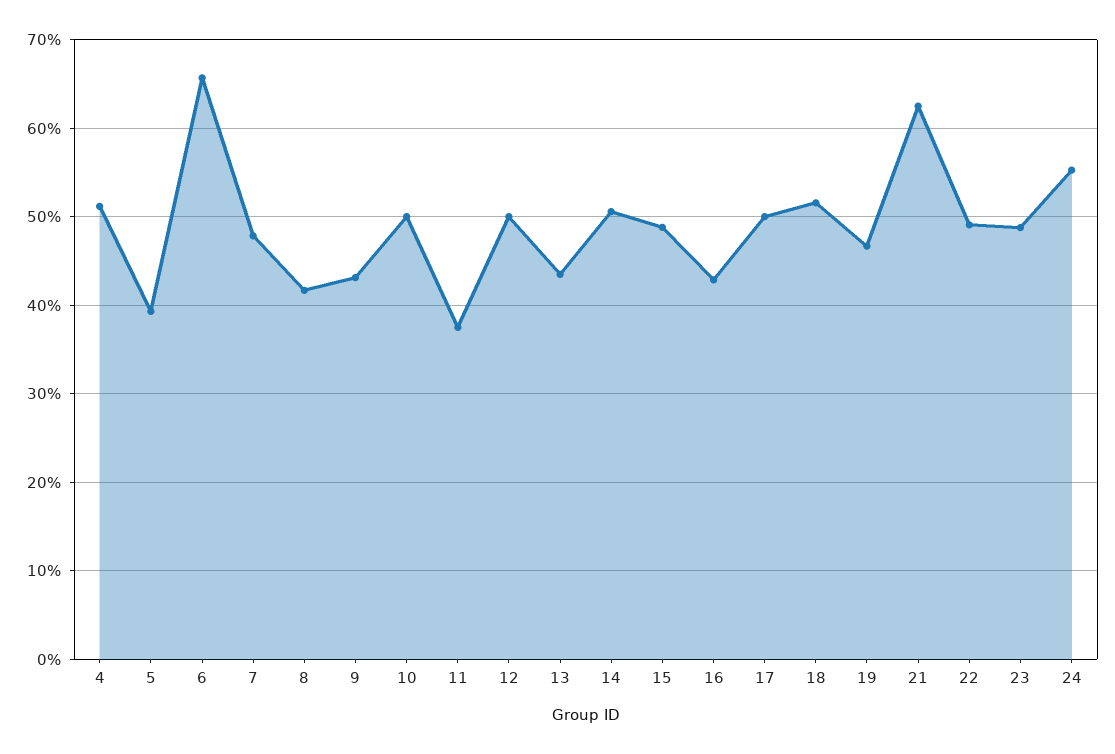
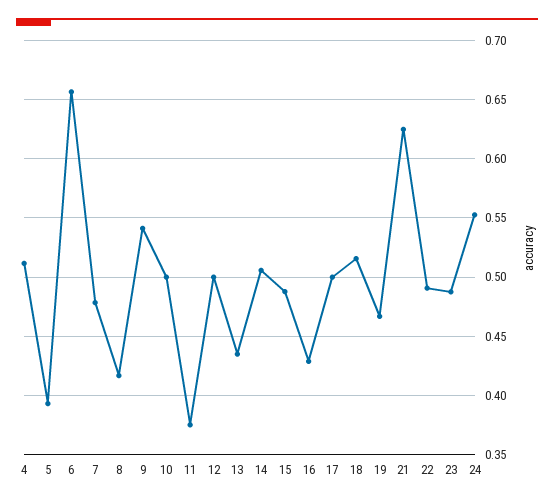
  {
    "4": 0.51,
    "5": 0.39,
    "6": 0.66,
    "7": 0.48,
    "8": 0.42,
-   "9": 0.43,
+   "9": 0.54,
    "10": 0.5,
    "11": 0.38,
    "12": 0.5,
    "13": 0.43,
    "14": 0.51,
    "15": 0.49,
    "16": 0.43,
    "17": 0.5,
    "18": 0.52,
    "19": 0.47,
    "21": 0.63,
    "22": 0.49,
    "23": 0.49,
    "24": 0.55
  }

